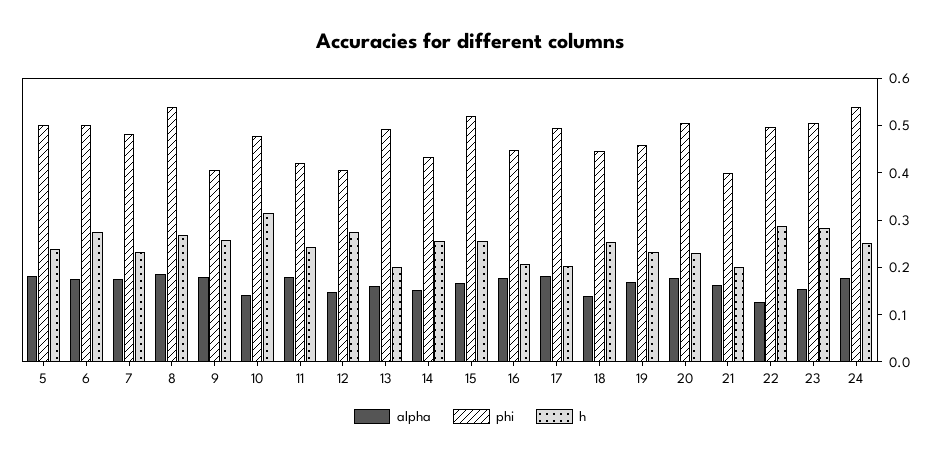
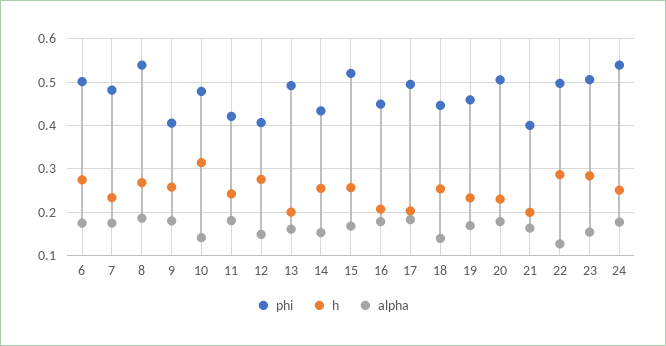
  {
    "alpha": {
-     "5": 0.18,
      "6": 0.18,
      "7": 0.18,
      "8": 0.18,
      "9": 0.18,
      "10": 0.14,
      "11": 0.18,
      "12": 0.14,
      "13": 0.16,
      "14": 0.16,
      "15": 0.16,
      "16": 0.18,
      "17": 0.18,
      "18": 0.14,
      "19": 0.16,
      "20": 0.18,
      "21": 0.16,
      "22": 0.12,
      "23": 0.16,
      "24": 0.18
    },
    "phi": {
-     "5": 0.5,
      "6": 0.5,
      "7": 0.48,
      "8": 0.54,
      "9": 0.4,
      "10": 0.48,
      "11": 0.42,
      "12": 0.4,
      "13": 0.5,
      "14": 0.44,
      "15": 0.52,
      "16": 0.44,
      "17": 0.5,
      "18": 0.44,
      "19": 0.46,
      "20": 0.5,
      "21": 0.4,
      "22": 0.5,
      "23": 0.5,
      "24": 0.54
    },
    "h": {
-     "5": 0.24,
      "6": 0.28,
      "7": 0.24,
      "8": 0.26,
      "9": 0.26,
      "10": 0.32,
      "11": 0.24,
      "12": 0.28,
      "13": 0.2,
      "14": 0.26,
      "15": 0.26,
      "16": 0.2,
      "17": 0.2,
      "18": 0.26,
      "19": 0.24,
      "20": 0.24,
      "21": 0.2,
      "22": 0.28,
      "23": 0.28,
      "24": 0.26
    }
  }

